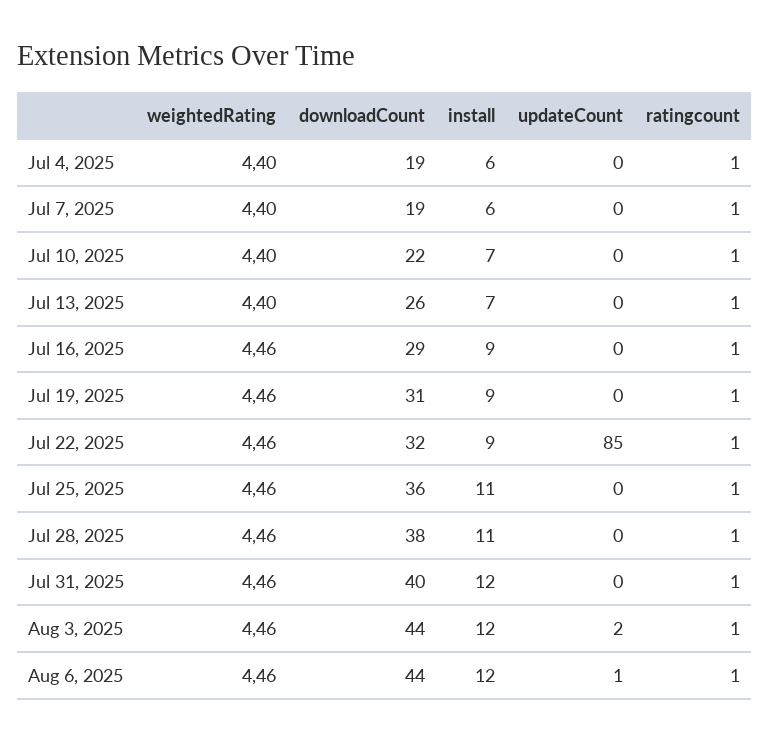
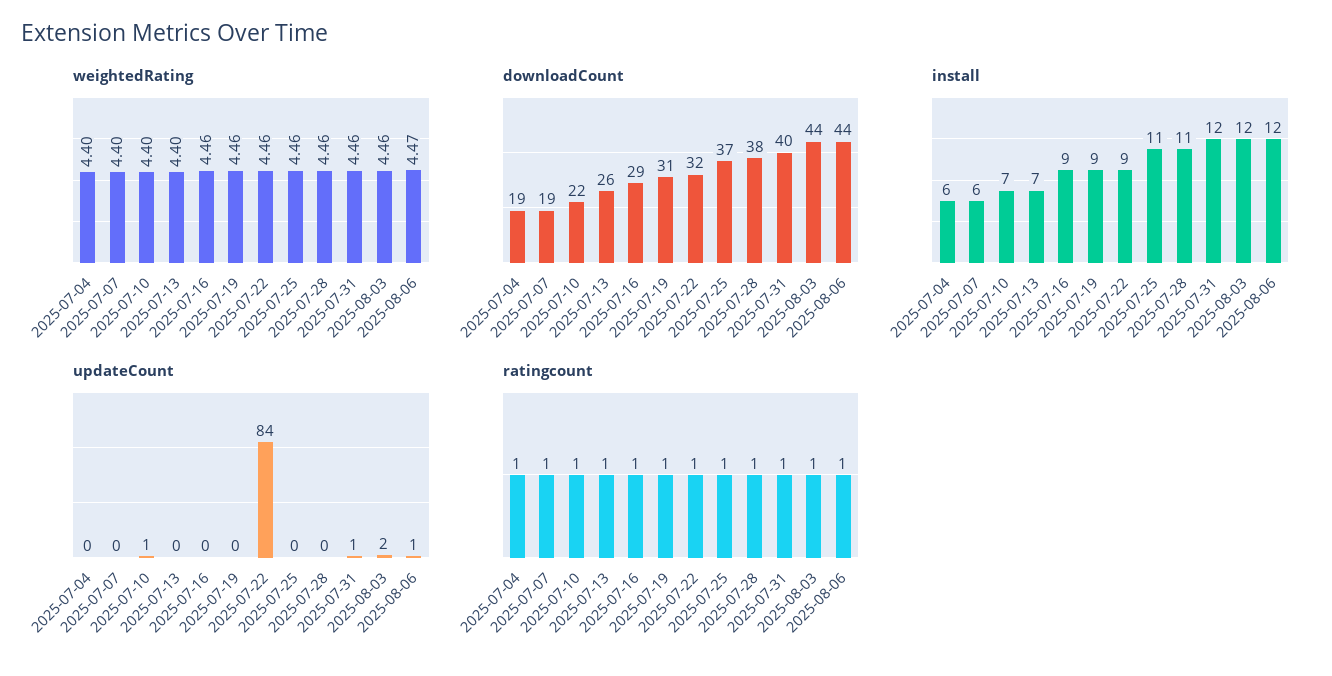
  {
    "weightedRating": {
      "Jul 4, 2025": 4.4,
      "Jul 7, 2025": 4.4,
      "Jul 10, 2025": 4.4,
      "Jul 13, 2025": 4.4,
      "Jul 16, 2025": 4.46,
      "Jul 19, 2025": 4.46,
      "Jul 22, 2025": 4.46,
      "Jul 25, 2025": 4.46,
      "Jul 28, 2025": 4.46,
      "Jul 31, 2025": 4.46,
      "Aug 3, 2025": 4.46,
-     "Aug 6, 2025": 4.46
+     "Aug 6, 2025": 4.47
    },
    "downloadCount": {
      "Jul 4, 2025": 19,
      "Jul 7, 2025": 19,
      "Jul 10, 2025": 22,
      "Jul 13, 2025": 26,
      "Jul 16, 2025": 29,
      "Jul 19, 2025": 31,
      "Jul 22, 2025": 32,
-     "Jul 25, 2025": 36,
+     "Jul 25, 2025": 37,
      "Jul 28, 2025": 38,
      "Jul 31, 2025": 40,
      "Aug 3, 2025": 44,
      "Aug 6, 2025": 44
    },
    "install": {
      "Jul 4, 2025": 6,
      "Jul 7, 2025": 6,
      "Jul 10, 2025": 7,
      "Jul 13, 2025": 7,
      "Jul 16, 2025": 9,
      "Jul 19, 2025": 9,
      "Jul 22, 2025": 9,
      "Jul 25, 2025": 11,
      "Jul 28, 2025": 11,
      "Jul 31, 2025": 12,
      "Aug 3, 2025": 12,
      "Aug 6, 2025": 12
    },
    "updateCount": {
      "Jul 4, 2025": 0,
      "Jul 7, 2025": 0,
-     "Jul 10, 2025": 0,
+     "Jul 10, 2025": 1,
      "Jul 13, 2025": 0,
      "Jul 16, 2025": 0,
      "Jul 19, 2025": 0,
-     "Jul 22, 2025": 85,
+     "Jul 22, 2025": 84,
      "Jul 25, 2025": 0,
      "Jul 28, 2025": 0,
-     "Jul 31, 2025": 0,
+     "Jul 31, 2025": 1,
      "Aug 3, 2025": 2,
      "Aug 6, 2025": 1
    },
    "ratingcount": {
      "Jul 4, 2025": 1,
      "Jul 7, 2025": 1,
      "Jul 10, 2025": 1,
      "Jul 13, 2025": 1,
      "Jul 16, 2025": 1,
      "Jul 19, 2025": 1,
      "Jul 22, 2025": 1,
      "Jul 25, 2025": 1,
      "Jul 28, 2025": 1,
      "Jul 31, 2025": 1,
      "Aug 3, 2025": 1,
      "Aug 6, 2025": 1
    }
  }

